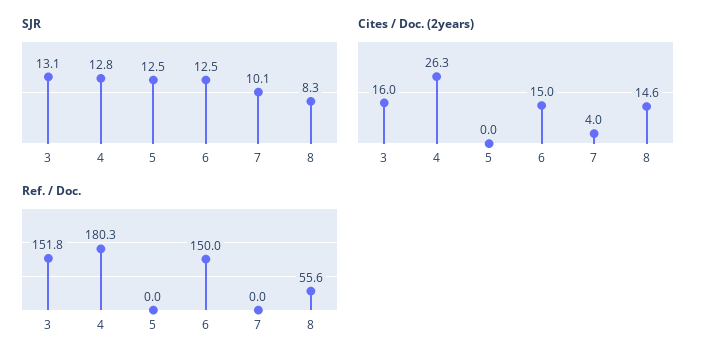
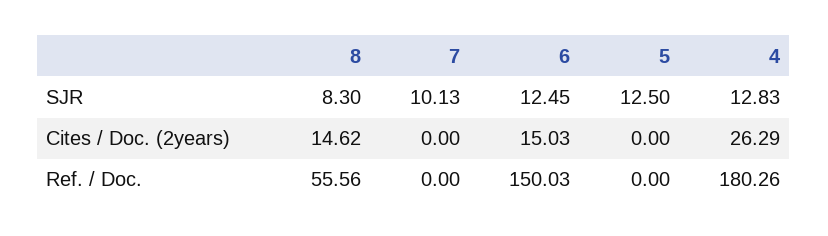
  {
    "SJR": {
-     "3": 13.1,
      "4": 12.83,
      "5": 12.5,
      "6": 12.45,
      "7": 10.13,
      "8": 8.3
    },
    "Cites / Doc. (2years)": {
-     "3": 16,
      "4": 26.29,
      "5": 0,
      "6": 15.03,
-     "7": 4,
+     "7": 0,
      "8": 14.62
    },
    "Ref. / Doc.": {
-     "3": 151.8,
      "4": 180.26,
      "5": 0,
      "6": 150.03,
      "7": 0,
      "8": 55.56
    }
  }

